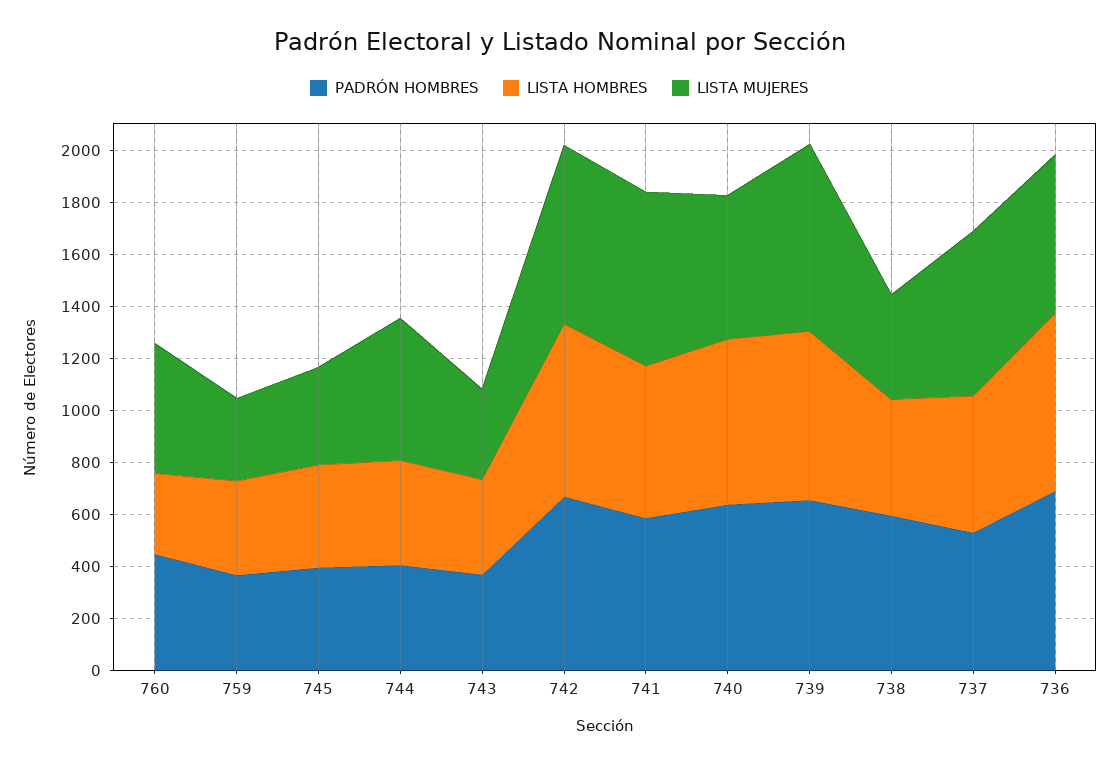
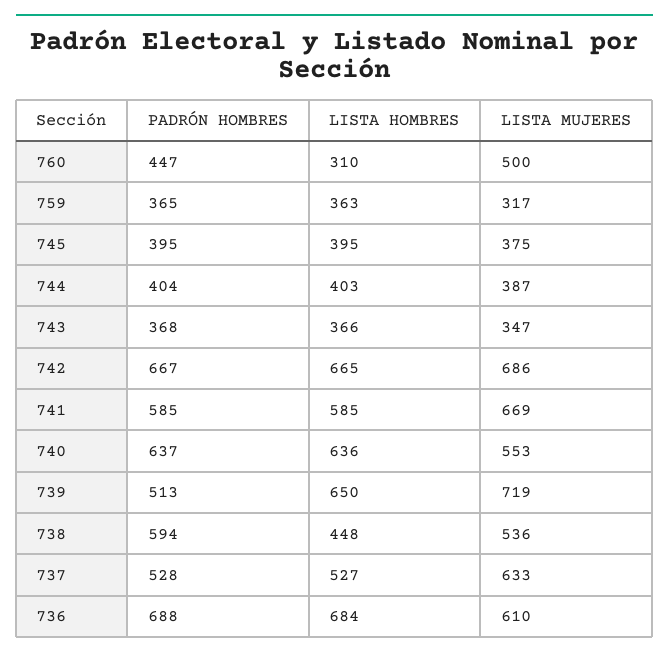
  {
    "PADRÓN HOMBRES": {
      "760": 447,
      "759": 365,
      "745": 395,
      "744": 404,
      "743": 368,
      "742": 667,
      "741": 585,
      "740": 637,
-     "739": 650,
+     "739": 513,
      "738": 594,
      "737": 528,
      "736": 688
    },
    "LISTA HOMBRES": {
      "760": 310,
      "759": 363,
      "745": 395,
      "744": 403,
      "743": 366,
      "742": 665,
      "741": 585,
      "740": 636,
      "739": 650,
      "738": 448,
      "737": 527,
      "736": 684
    },
    "LISTA MUJERES": {
      "760": 500,
      "759": 317,
      "745": 375,
-     "744": 550,
+     "744": 387,
      "743": 347,
      "742": 686,
      "741": 669,
      "740": 553,
      "739": 719,
-     "738": 400,
+     "738": 536,
      "737": 633,
      "736": 610
    }
  }

